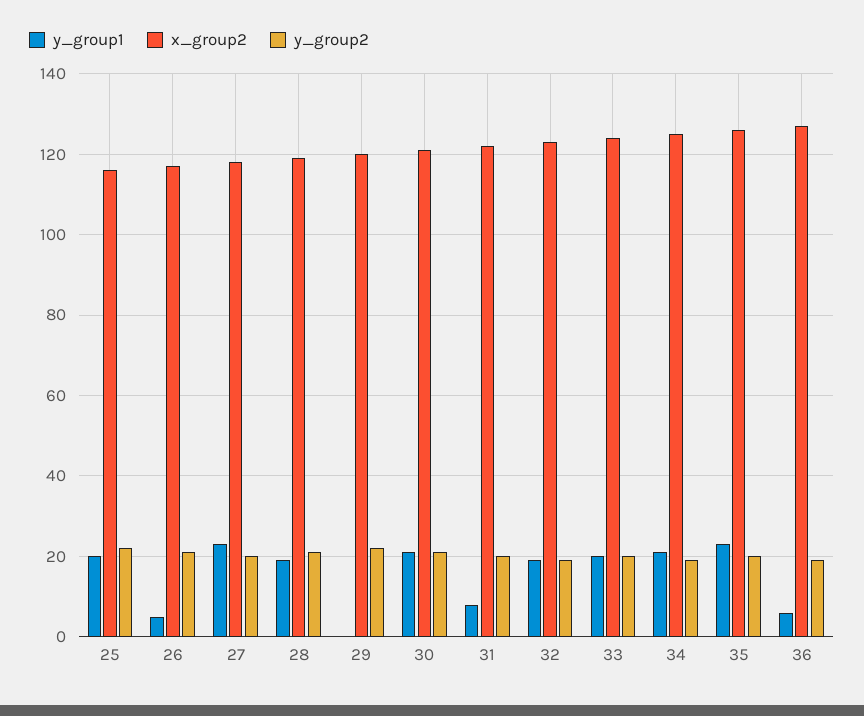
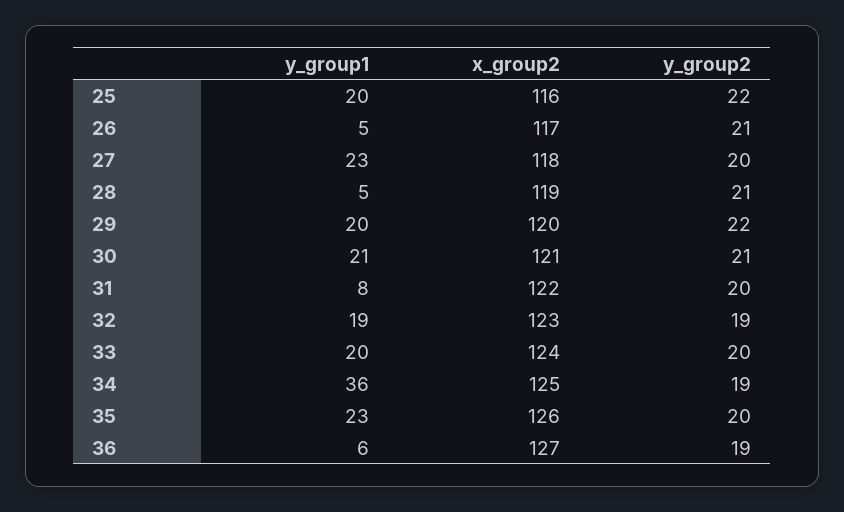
  {
    "y_group1": {
      "25": 20,
      "26": 5,
      "27": 23,
-     "28": 20,
+     "28": 5,
-     "29": 0,
+     "29": 20,
      "30": 21,
      "31": 8,
      "32": 19,
      "33": 20,
-     "34": 20,
+     "34": 36,
      "35": 23,
      "36": 6
    },
    "x_group2": {
      "25": 116,
      "26": 117,
      "27": 118,
      "28": 119,
      "29": 120,
      "30": 121,
      "31": 122,
      "32": 123,
      "33": 124,
      "34": 125,
      "35": 126,
      "36": 127
    },
    "y_group2": {
      "25": 22,
      "26": 21,
      "27": 20,
      "28": 21,
      "29": 22,
      "30": 21,
      "31": 20,
      "32": 19,
      "33": 20,
      "34": 19,
      "35": 20,
      "36": 19
    }
  }

